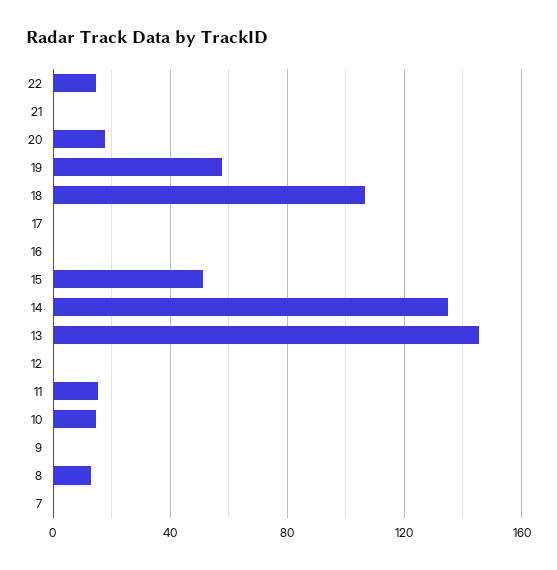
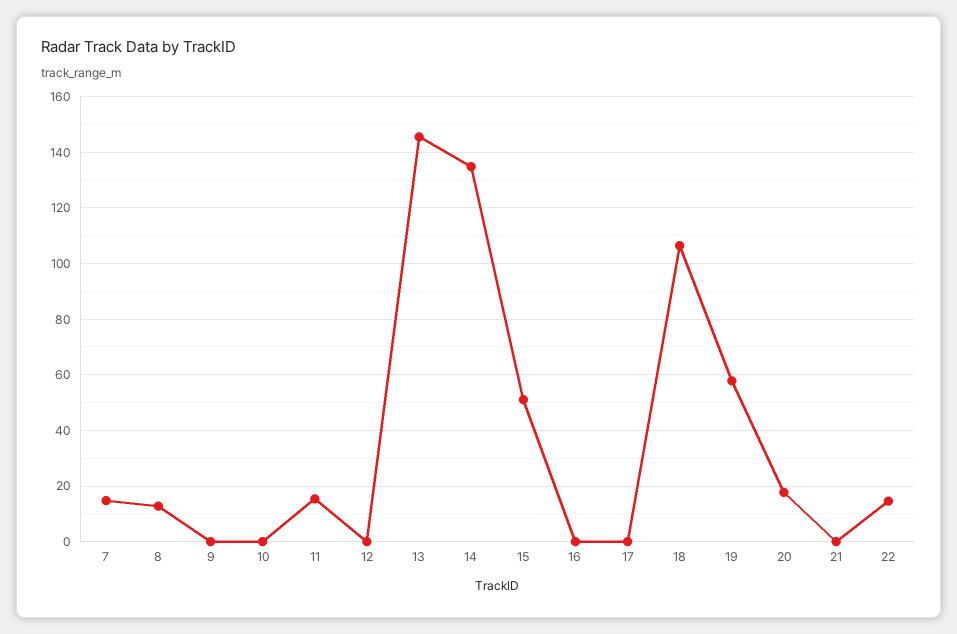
  {
    "22": 15,
    "21": 0,
    "20": 17.5,
    "19": 57.5,
    "18": 107.5,
    "17": 0,
    "16": 0,
    "15": 50,
    "14": 135,
    "13": 145,
    "12": 0,
    "11": 15,
-   "10": 15,
+   "10": 0,
    "9": 0,
    "8": 12.5,
-   "7": 0
+   "7": 15
  }

